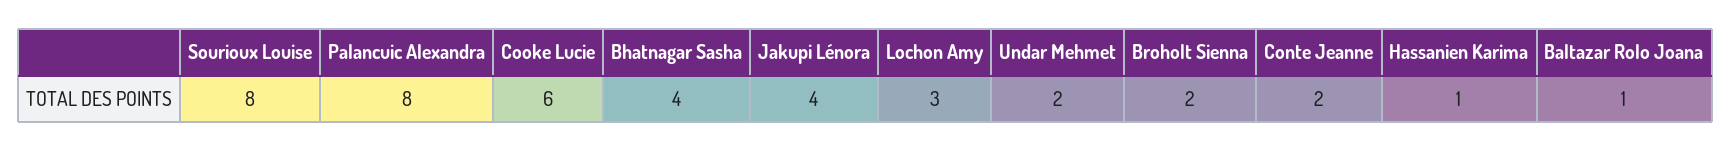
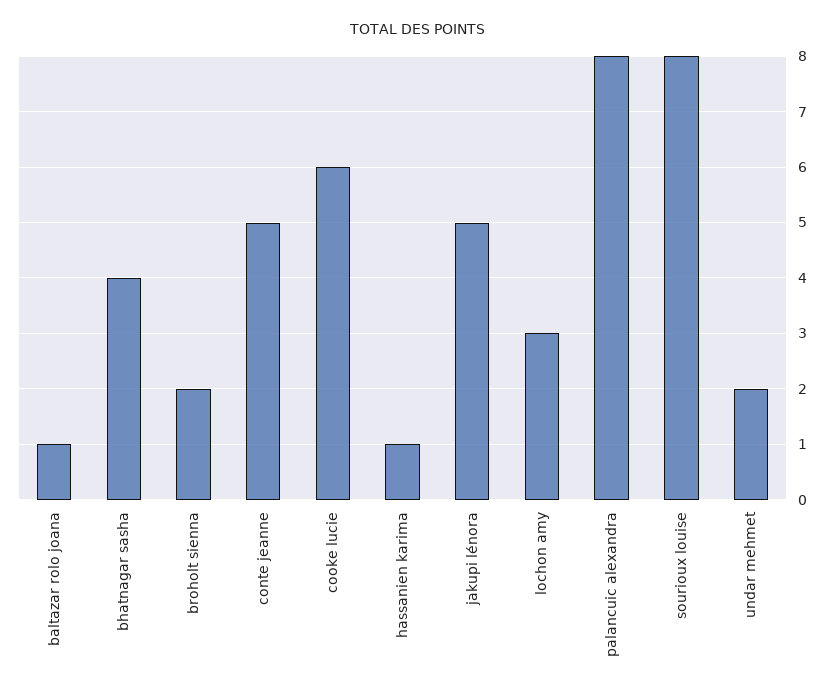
  {
    "Sourioux Louise": 8,
    "Palancuic Alexandra": 8,
    "Cooke Lucie": 6,
    "Bhatnagar Sasha": 4,
-   "Jakupi Lénora": 4,
+   "Jakupi Lénora": 5,
    "Lochon Amy": 3,
    "Undar Mehmet": 2,
    "Broholt Sienna": 2,
-   "Conte Jeanne": 2,
+   "Conte Jeanne": 5,
    "Hassanien Karima": 1,
    "Baltazar Rolo Joana": 1
  }

